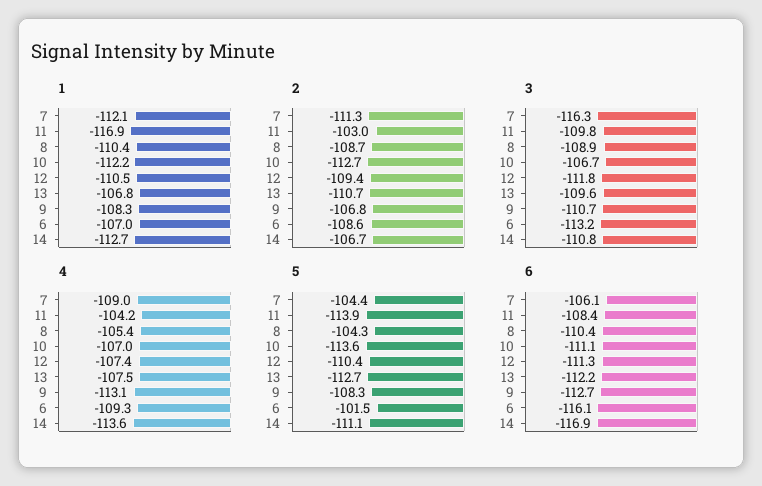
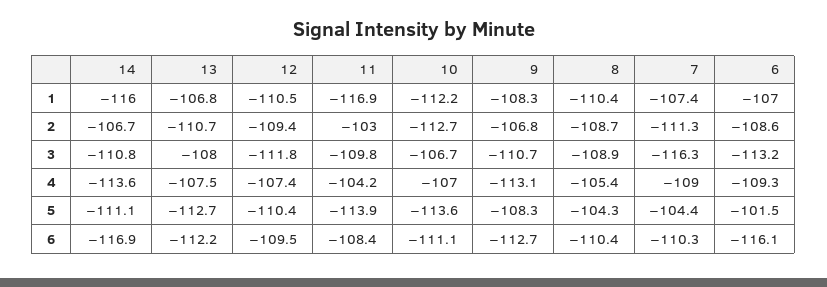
  {
    "1": {
-     "7": -112.1,
+     "7": -107.4,
      "11": -116.9,
      "8": -110.4,
      "10": -112.2,
      "12": -110.5,
      "13": -106.8,
      "9": -108.3,
      "6": -107,
-     "14": -112.7
+     "14": -116
    },
    "2": {
      "7": -111.3,
      "11": -103,
      "8": -108.7,
      "10": -112.7,
      "12": -109.4,
      "13": -110.7,
      "9": -106.8,
      "6": -108.6,
      "14": -106.7
    },
    "3": {
      "7": -116.3,
      "11": -109.8,
      "8": -108.9,
      "10": -106.7,
      "12": -111.8,
-     "13": -109.6,
+     "13": -108,
      "9": -110.7,
      "6": -113.2,
      "14": -110.8
    },
    "4": {
      "7": -109,
      "11": -104.2,
      "8": -105.4,
      "10": -107,
      "12": -107.4,
      "13": -107.5,
      "9": -113.1,
      "6": -109.3,
      "14": -113.6
    },
    "5": {
      "7": -104.4,
      "11": -113.9,
      "8": -104.3,
      "10": -113.6,
      "12": -110.4,
      "13": -112.7,
      "9": -108.3,
      "6": -101.5,
      "14": -111.1
    },
    "6": {
-     "7": -106.1,
+     "7": -110.3,
      "11": -108.4,
      "8": -110.4,
      "10": -111.1,
-     "12": -111.3,
+     "12": -109.5,
      "13": -112.2,
      "9": -112.7,
      "6": -116.1,
      "14": -116.9
    }
  }

